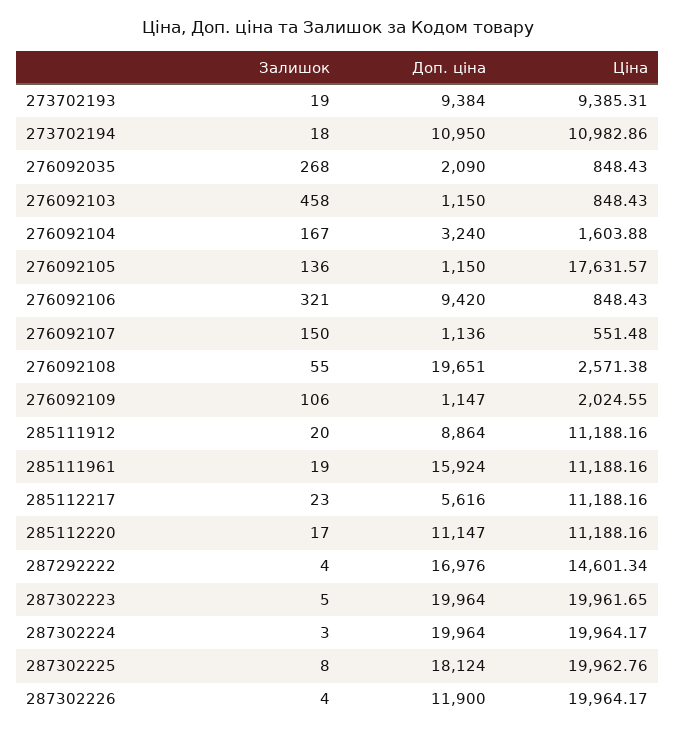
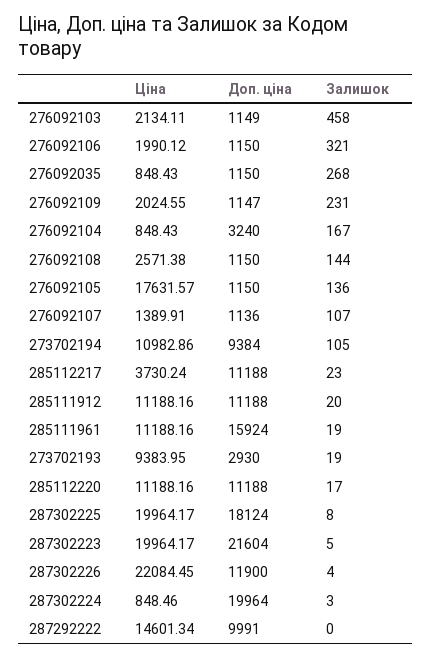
  {
    "Залишок": {
      "273702193": 19,
-     "273702194": 18,
+     "273702194": 105,
      "276092035": 268,
      "276092103": 458,
      "276092104": 167,
      "276092105": 136,
      "276092106": 321,
-     "276092107": 150,
+     "276092107": 107,
-     "276092108": 55,
+     "276092108": 144,
-     "276092109": 106,
+     "276092109": 231,
      "285111912": 20,
      "285111961": 19,
      "285112217": 23,
      "285112220": 17,
-     "287292222": 4,
+     "287292222": 0,
      "287302223": 5,
      "287302224": 3,
      "287302225": 8,
      "287302226": 4
    },
    "Доп. ціна": {
-     "273702193": 9384,
+     "273702193": 2930,
-     "273702194": 10950,
+     "273702194": 9384,
-     "276092035": 2090,
+     "276092035": 1150,
-     "276092103": 1150,
+     "276092103": 1149,
      "276092104": 3240,
      "276092105": 1150,
-     "276092106": 9420,
+     "276092106": 1150,
      "276092107": 1136,
-     "276092108": 19651,
+     "276092108": 1150,
      "276092109": 1147,
-     "285111912": 8864,
+     "285111912": 11188,
      "285111961": 15924,
-     "285112217": 5616,
+     "285112217": 11188,
-     "285112220": 11147,
+     "285112220": 11188,
-     "287292222": 16976,
+     "287292222": 9991,
-     "287302223": 19964,
+     "287302223": 21604,
      "287302224": 19964,
      "287302225": 18124,
      "287302226": 11900
    },
    "Ціна": {
-     "273702193": 9385.31,
+     "273702193": 9383.95,
      "273702194": 10982.86,
      "276092035": 848.43,
-     "276092103": 848.43,
+     "276092103": 2134.11,
-     "276092104": 1603.88,
+     "276092104": 848.43,
      "276092105": 17631.57,
-     "276092106": 848.43,
+     "276092106": 1990.12,
-     "276092107": 551.48,
+     "276092107": 1389.91,
      "276092108": 2571.38,
      "276092109": 2024.55,
      "285111912": 11188.16,
      "285111961": 11188.16,
-     "285112217": 11188.16,
+     "285112217": 3730.24,
      "285112220": 11188.16,
      "287292222": 14601.34,
-     "287302223": 19961.65,
+     "287302223": 19964.17,
-     "287302224": 19964.17,
+     "287302224": 848.46,
-     "287302225": 19962.76,
+     "287302225": 19964.17,
-     "287302226": 19964.17
+     "287302226": 22084.45
    }
  }

